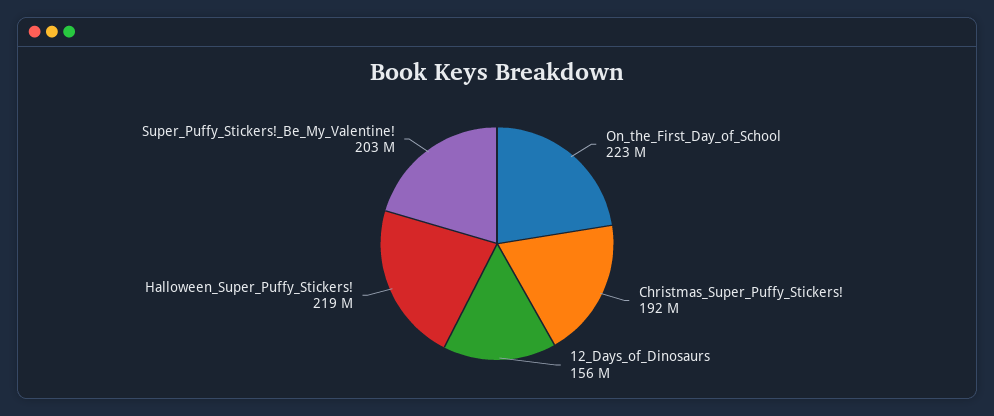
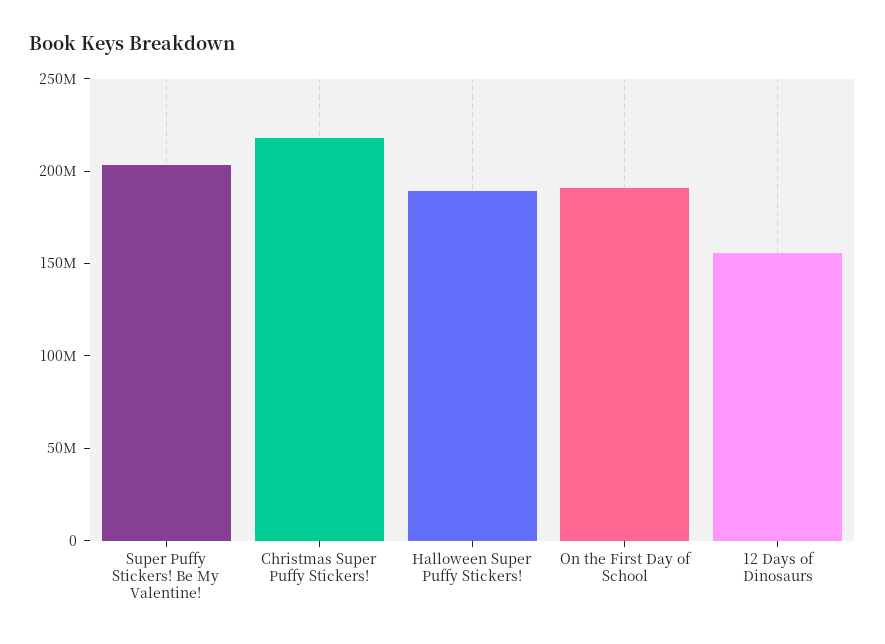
  {
-   "On_the_First_Day_of_School": 223000000,
+   "On_the_First_Day_of_School": 190000000,
-   "Christmas_Super_Puffy_Stickers!": 192000000,
+   "Christmas_Super_Puffy_Stickers!": 220000000,
    "12_Days_of_Dinosaurs": 156000000,
-   "Halloween_Super_Puffy_Stickers!": 219000000,
+   "Halloween_Super_Puffy_Stickers!": 190000000,
    "Super_Puffy_Stickers!_Be_My_Valentine!": 203000000
  }

